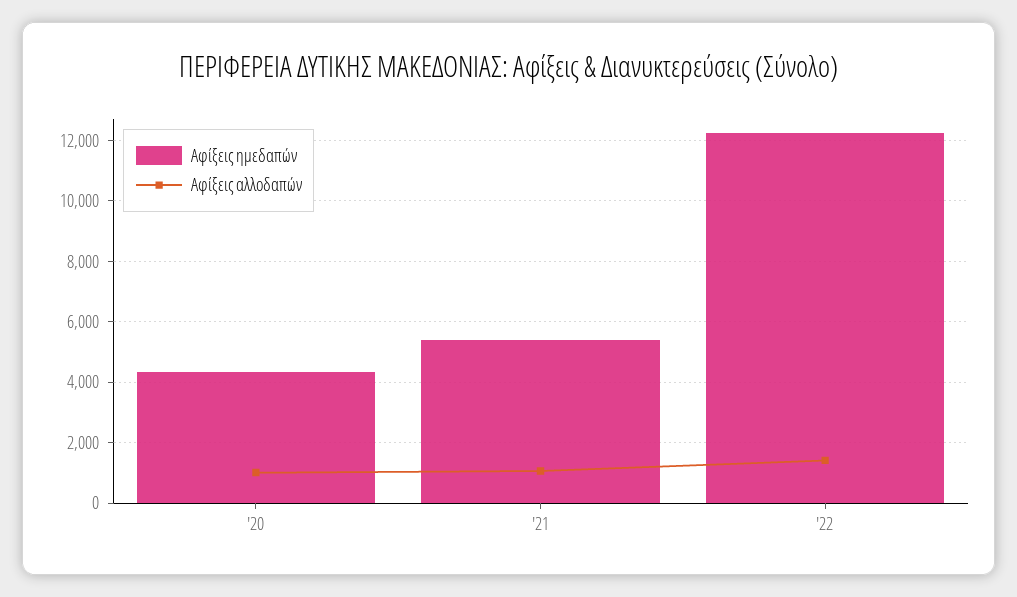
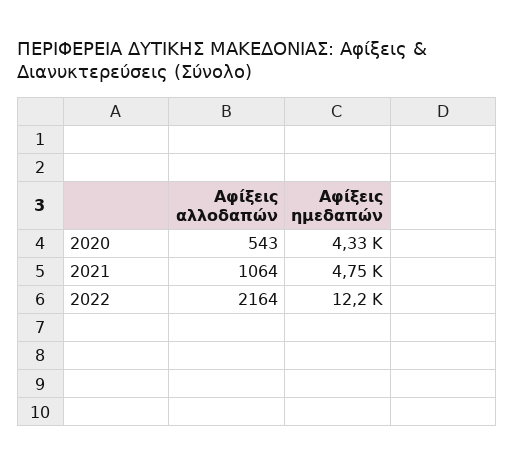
  {
    "Αφίξεις ημεδαπών": {
      "'20": 4330,
-     "'21": 5400,
+     "'21": 4750,
      "'22": 12200
    },
    "Αφίξεις αλλοδαπών": {
-     "'20": 1000,
+     "'20": 543,
      "'21": 1064,
-     "'22": 1400
+     "'22": 2164
    }
  }

